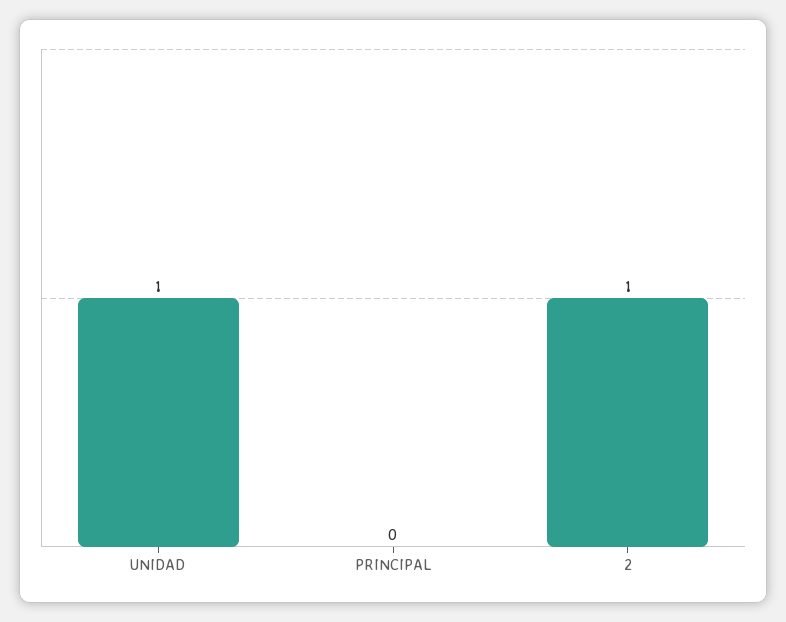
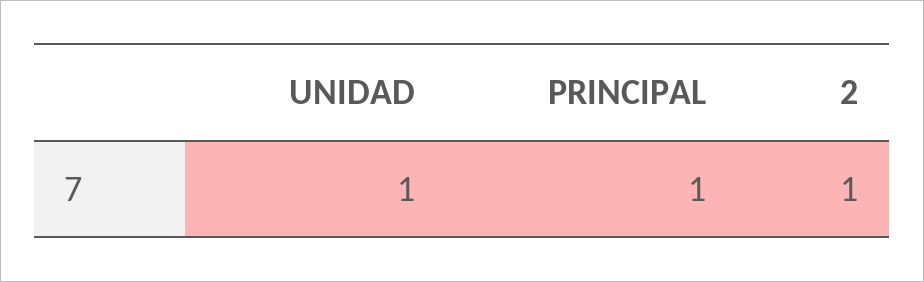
  {
    "UNIDAD": 1,
-   "PRINCIPAL": 0,
+   "PRINCIPAL": 1,
    "2": 1
  }

